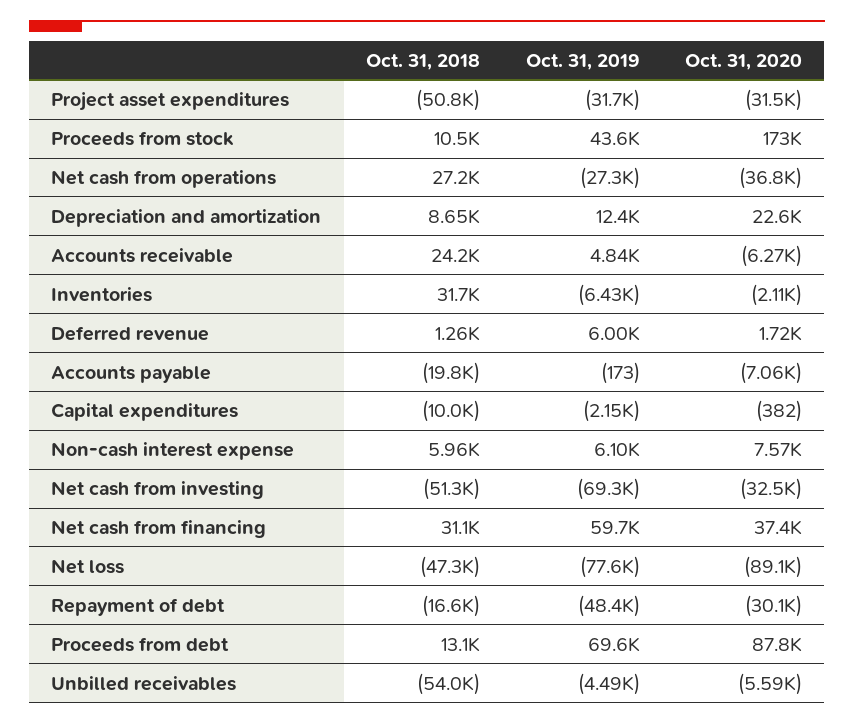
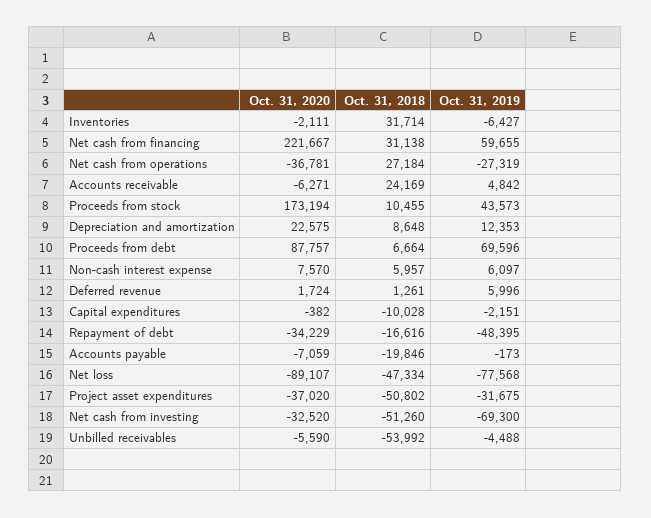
  {
    "Oct. 31, 2018": {
      "Project asset expenditures": -50802,
      "Proceeds from stock": 10455,
      "Net cash from operations": 27184,
      "Depreciation and amortization": 8648,
      "Accounts receivable": 24169,
      "Inventories": 31714,
      "Deferred revenue": 1261,
      "Accounts payable": -19846,
      "Capital expenditures": -10028,
      "Non-cash interest expense": 5957,
      "Net cash from investing": -51260,
      "Net cash from financing": 31138,
      "Net loss": -47334,
      "Repayment of debt": -16616,
-     "Proceeds from debt": 13100,
+     "Proceeds from debt": 6664,
      "Unbilled receivables": -53992
    },
    "Oct. 31, 2019": {
      "Project asset expenditures": -31675,
      "Proceeds from stock": 43573,
      "Net cash from operations": -27319,
      "Depreciation and amortization": 12353,
      "Accounts receivable": 4842,
      "Inventories": -6427,
      "Deferred revenue": 5996,
      "Accounts payable": -173,
      "Capital expenditures": -2151,
      "Non-cash interest expense": 6097,
      "Net cash from investing": -69300,
      "Net cash from financing": 59655,
      "Net loss": -77568,
      "Repayment of debt": -48395,
      "Proceeds from debt": 69596,
      "Unbilled receivables": -4488
    },
    "Oct. 31, 2020": {
-     "Project asset expenditures": -31500,
+     "Project asset expenditures": -37020,
      "Proceeds from stock": 173194,
      "Net cash from operations": -36781,
      "Depreciation and amortization": 22575,
      "Accounts receivable": -6271,
      "Inventories": -2111,
      "Deferred revenue": 1724,
      "Accounts payable": -7059,
      "Capital expenditures": -382,
      "Non-cash interest expense": 7570,
      "Net cash from investing": -32520,
-     "Net cash from financing": 37400,
+     "Net cash from financing": 221667,
      "Net loss": -89107,
-     "Repayment of debt": -30100,
+     "Repayment of debt": -34229,
      "Proceeds from debt": 87757,
      "Unbilled receivables": -5590
    }
  }

